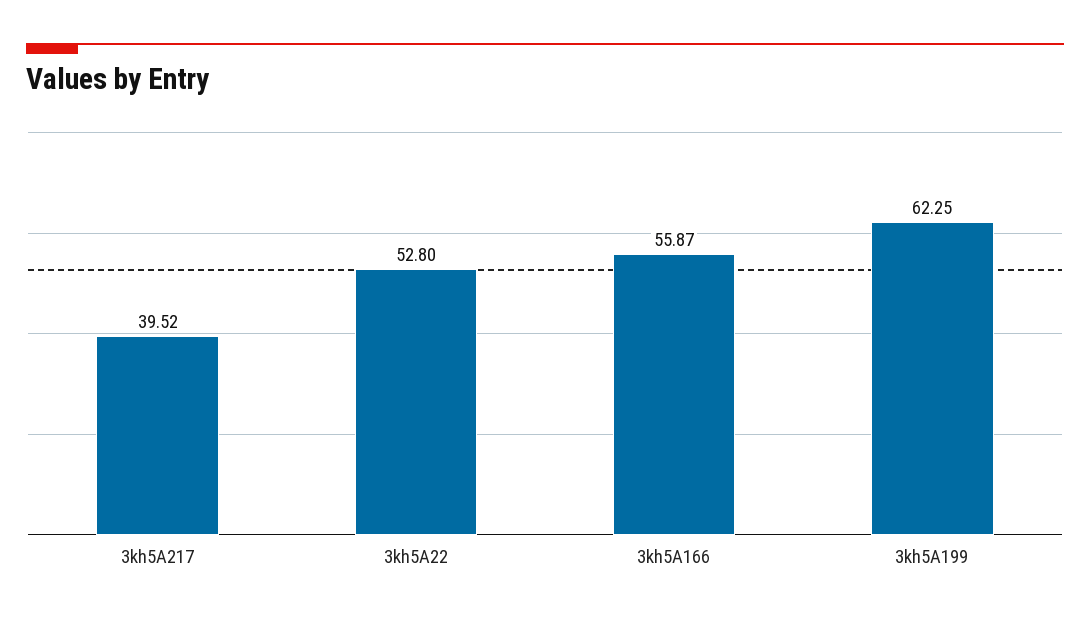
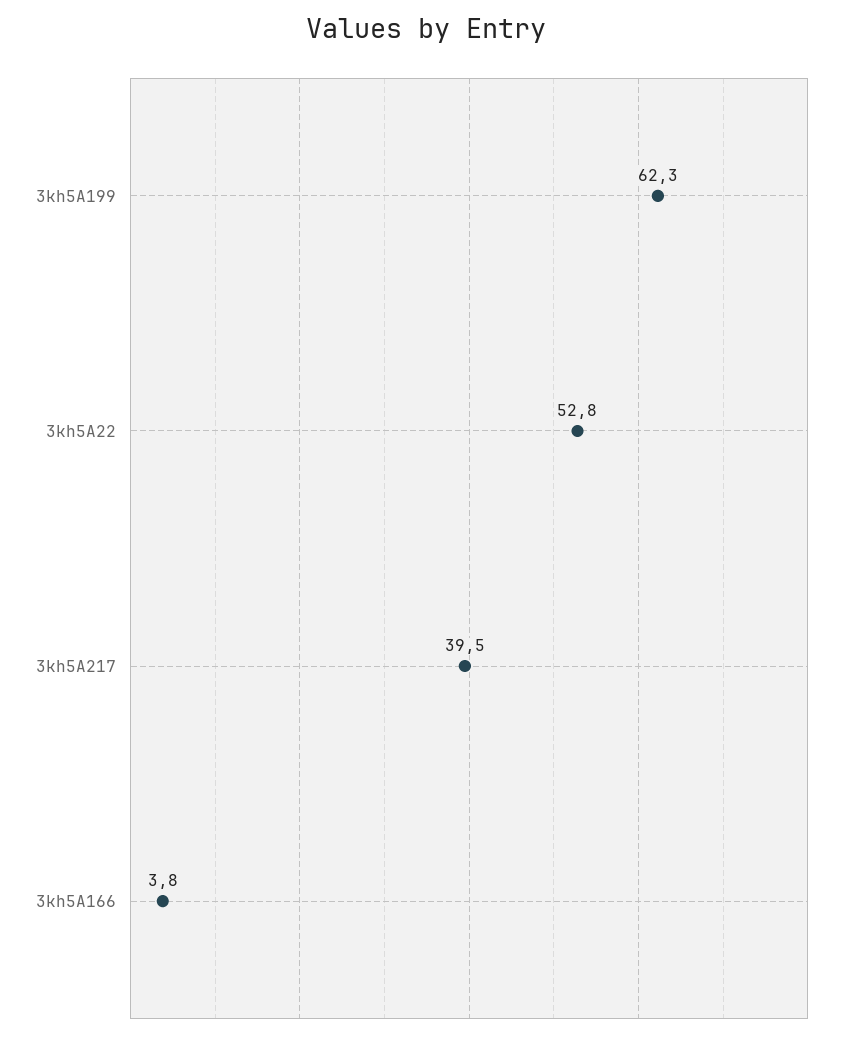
  {
    "3kh5A217": 39.52,
    "3kh5A22": 52.8,
-   "3kh5A166": 55.87,
+   "3kh5A166": 3.8,
    "3kh5A199": 62.25
  }

